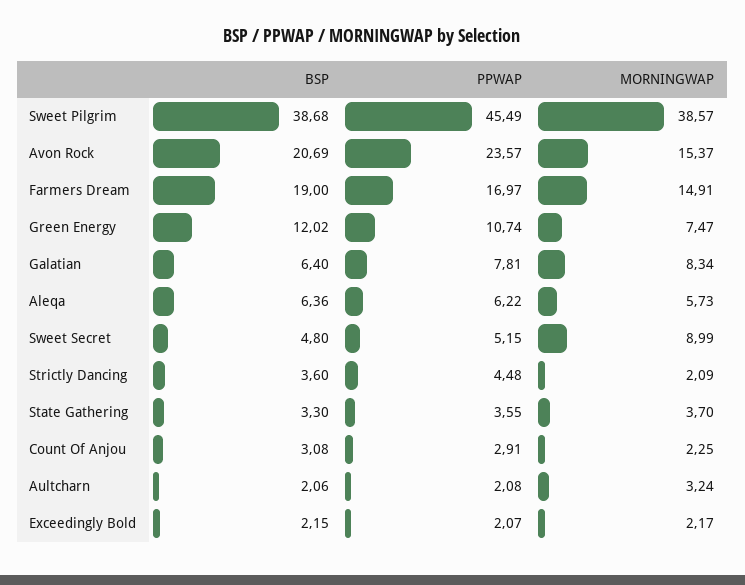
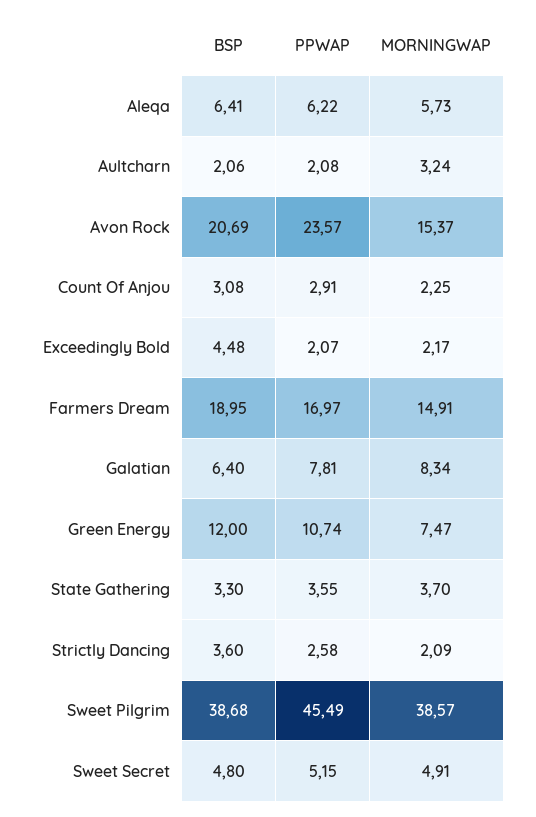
  {
    "BSP": {
      "Sweet Pilgrim": 38.68,
      "Avon Rock": 20.69,
-     "Farmers Dream": 19,
+     "Farmers Dream": 18.95,
-     "Green Energy": 12.02,
+     "Green Energy": 12,
      "Galatian": 6.4,
-     "Aleqa": 6.36,
+     "Aleqa": 6.41,
      "Sweet Secret": 4.8,
      "Strictly Dancing": 3.6,
      "State Gathering": 3.3,
      "Count Of Anjou": 3.08,
      "Aultcharn": 2.06,
-     "Exceedingly Bold": 2.15
+     "Exceedingly Bold": 4.48
    },
    "PPWAP": {
      "Sweet Pilgrim": 45.49,
      "Avon Rock": 23.57,
      "Farmers Dream": 16.97,
      "Green Energy": 10.74,
      "Galatian": 7.81,
      "Aleqa": 6.22,
      "Sweet Secret": 5.15,
-     "Strictly Dancing": 4.48,
+     "Strictly Dancing": 2.58,
      "State Gathering": 3.55,
      "Count Of Anjou": 2.91,
      "Aultcharn": 2.08,
      "Exceedingly Bold": 2.07
    },
    "MORNINGWAP": {
      "Sweet Pilgrim": 38.57,
      "Avon Rock": 15.37,
      "Farmers Dream": 14.91,
      "Green Energy": 7.47,
      "Galatian": 8.34,
      "Aleqa": 5.73,
-     "Sweet Secret": 8.99,
+     "Sweet Secret": 4.91,
      "Strictly Dancing": 2.09,
      "State Gathering": 3.7,
      "Count Of Anjou": 2.25,
      "Aultcharn": 3.24,
      "Exceedingly Bold": 2.17
    }
  }

